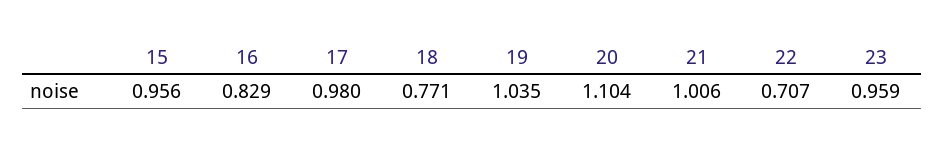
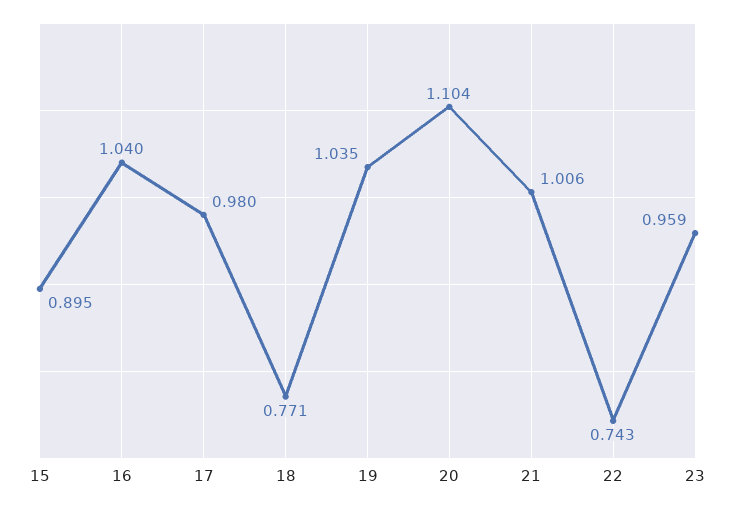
  {
-   "15": 0.956,
+   "15": 0.895,
-   "16": 0.829,
+   "16": 1.04,
    "17": 0.98,
    "18": 0.771,
    "19": 1.035,
    "20": 1.104,
    "21": 1.006,
-   "22": 0.707,
+   "22": 0.743,
    "23": 0.959
  }

